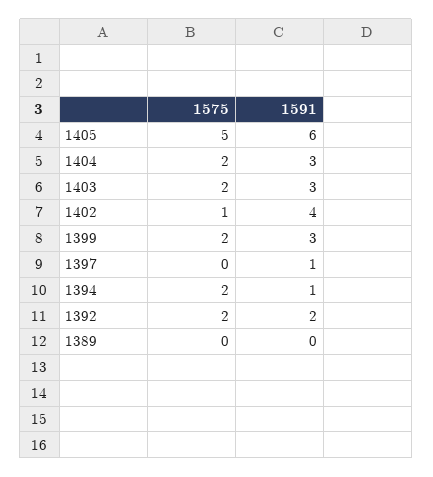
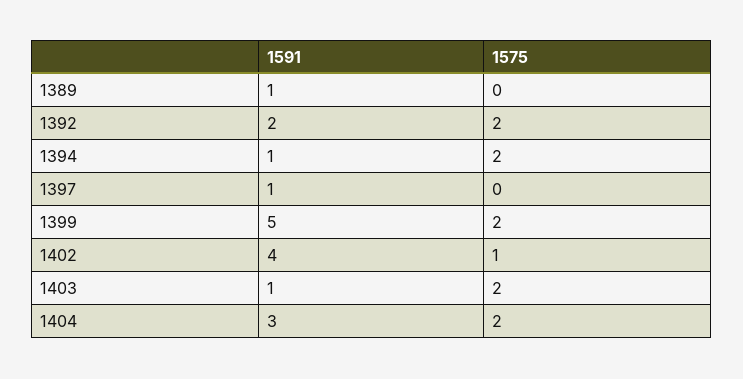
  {
    "1575": {
-     "1405": 5,
      "1404": 2,
      "1403": 2,
      "1402": 1,
      "1399": 2,
      "1397": 0,
      "1394": 2,
      "1392": 2,
      "1389": 0
    },
    "1591": {
-     "1405": 6,
      "1404": 3,
-     "1403": 3,
+     "1403": 1,
      "1402": 4,
-     "1399": 3,
+     "1399": 5,
      "1397": 1,
      "1394": 1,
      "1392": 2,
-     "1389": 0
+     "1389": 1
    }
  }

